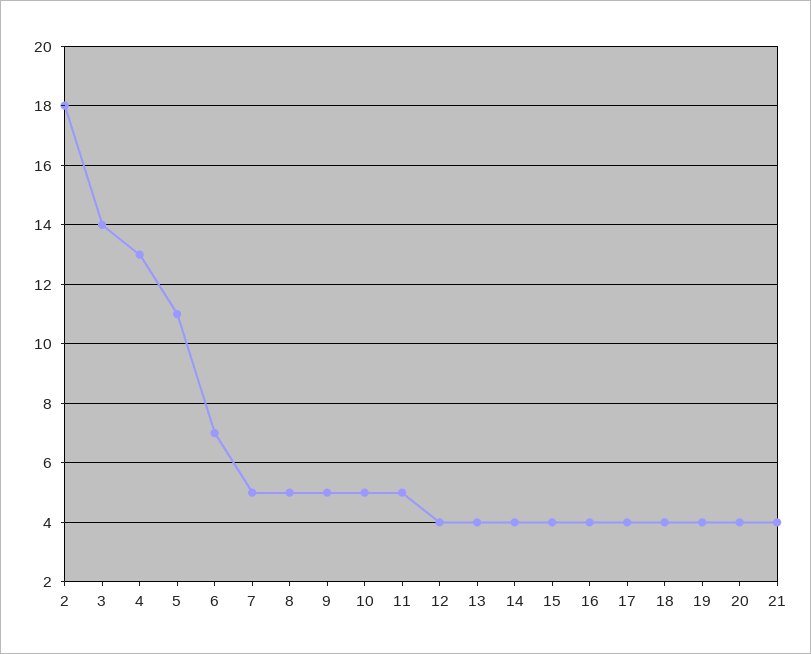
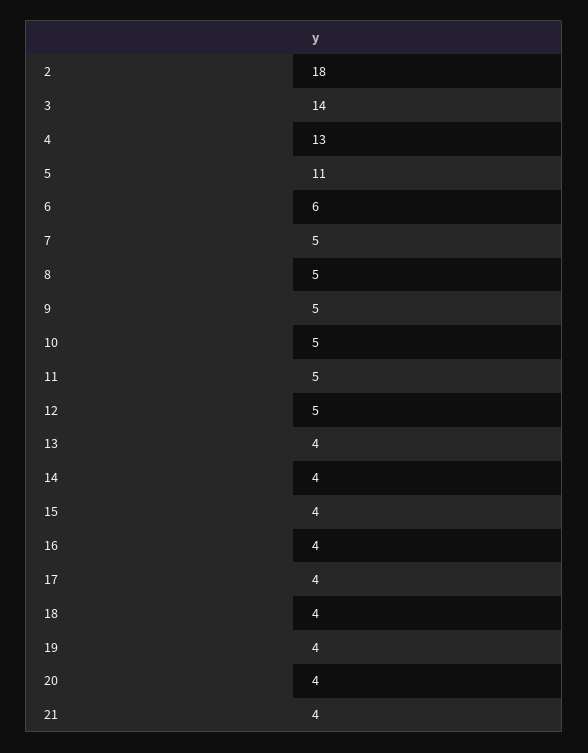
  {
    "2": 18,
    "3": 14,
    "4": 13,
    "5": 11,
-   "6": 7,
+   "6": 6,
    "7": 5,
    "8": 5,
    "9": 5,
    "10": 5,
    "11": 5,
-   "12": 4,
+   "12": 5,
    "13": 4,
    "14": 4,
    "15": 4,
    "16": 4,
    "17": 4,
    "18": 4,
    "19": 4,
    "20": 4,
    "21": 4
  }

